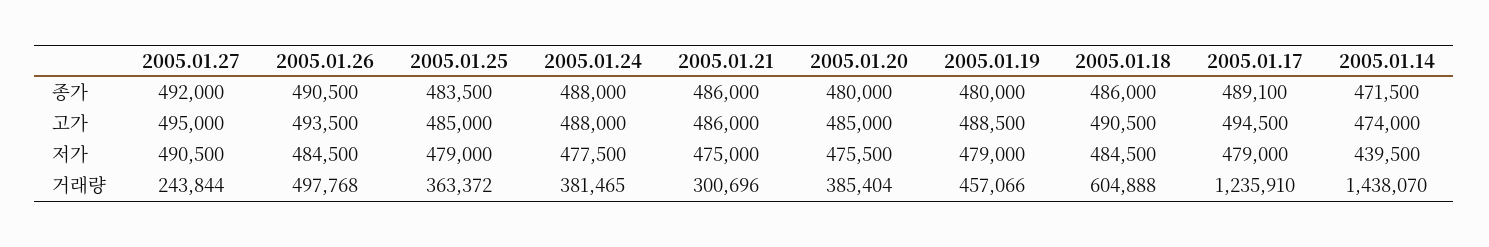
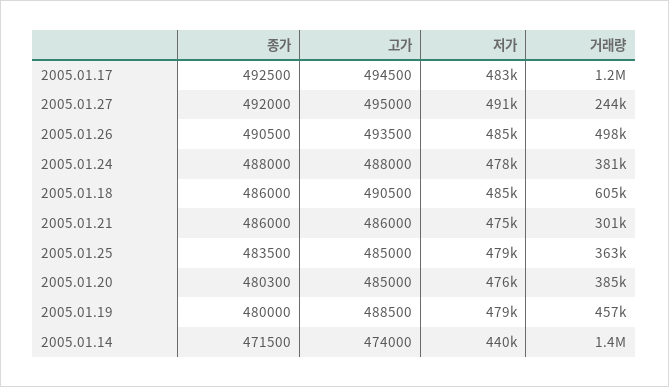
  {
    "2005.01.27": {
      "종가": 492000,
      "고가": 495000,
      "저가": 490500,
      "거래량": 243844
    },
    "2005.01.26": {
      "종가": 490500,
      "고가": 493500,
      "저가": 484500,
      "거래량": 497768
    },
    "2005.01.25": {
      "종가": 483500,
      "고가": 485000,
      "저가": 479000,
      "거래량": 363372
    },
    "2005.01.24": {
      "종가": 488000,
      "고가": 488000,
      "저가": 477500,
      "거래량": 381465
    },
    "2005.01.21": {
      "종가": 486000,
      "고가": 486000,
      "저가": 475000,
      "거래량": 300696
    },
    "2005.01.20": {
-     "종가": 480000,
+     "종가": 480300,
      "고가": 485000,
      "저가": 475500,
      "거래량": 385404
    },
    "2005.01.19": {
      "종가": 480000,
      "고가": 488500,
      "저가": 479000,
      "거래량": 457066
    },
    "2005.01.18": {
      "종가": 486000,
      "고가": 490500,
      "저가": 484500,
      "거래량": 604888
    },
    "2005.01.17": {
-     "종가": 489100,
+     "종가": 492500,
      "고가": 494500,
-     "저가": 479000,
+     "저가": 483000,
      "거래량": 1235910
    },
    "2005.01.14": {
      "종가": 471500,
      "고가": 474000,
      "저가": 439500,
      "거래량": 1438070
    }
  }

